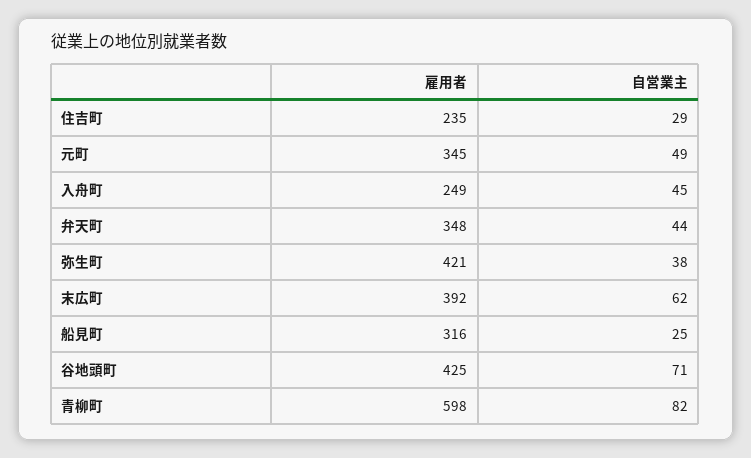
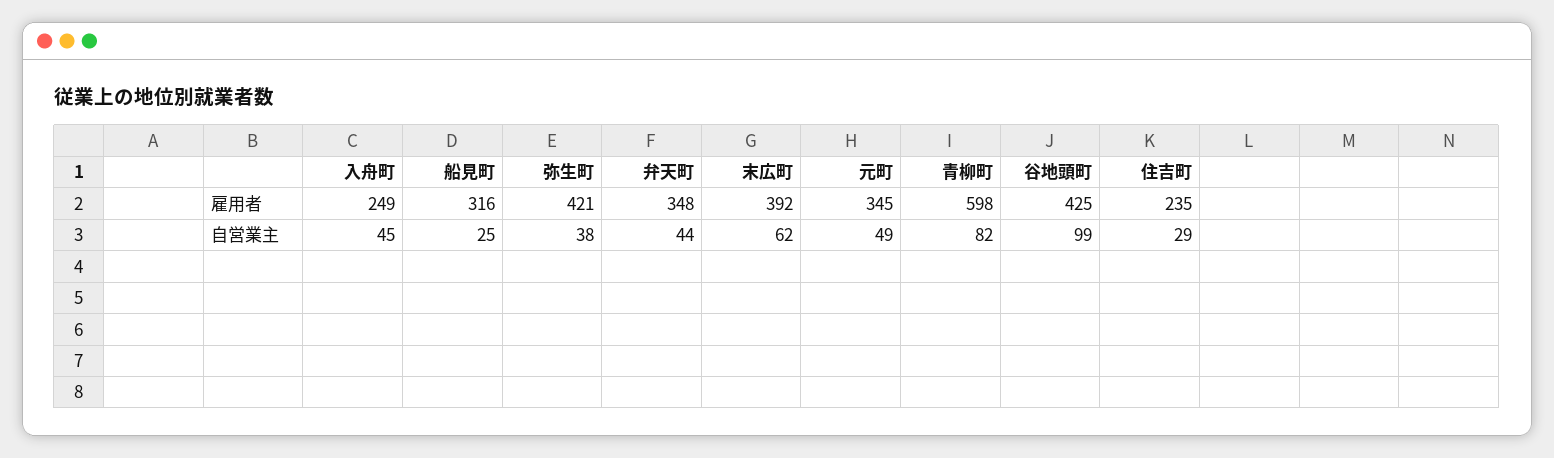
  {
    "雇用者": {
      "住吉町": 235,
      "元町": 345,
      "入舟町": 249,
      "弁天町": 348,
      "弥生町": 421,
      "末広町": 392,
      "船見町": 316,
      "谷地頭町": 425,
      "青柳町": 598
    },
    "自営業主": {
      "住吉町": 29,
      "元町": 49,
      "入舟町": 45,
      "弁天町": 44,
      "弥生町": 38,
      "末広町": 62,
      "船見町": 25,
-     "谷地頭町": 71,
+     "谷地頭町": 99,
      "青柳町": 82
    }
  }

